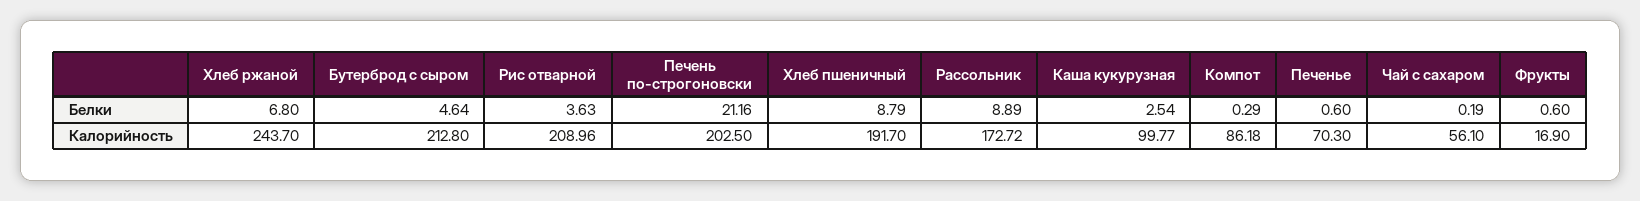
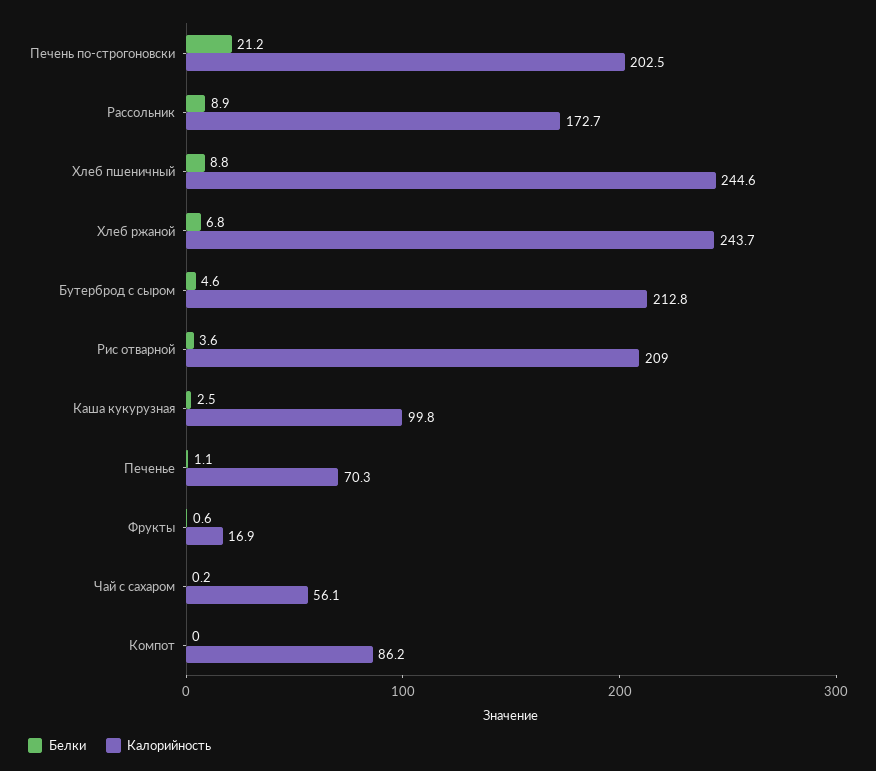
  {
    "Белки": {
      "Хлеб ржаной": 6.8,
      "Бутерброд с сыром": 4.64,
      "Рис отварной": 3.63,
      "Печень по-строгоновски": 21.16,
      "Хлеб пшеничный": 8.79,
      "Рассольник": 8.89,
      "Каша кукурузная": 2.54,
-     "Компот": 0.29,
+     "Компот": 0,
-     "Печенье": 0.6,
+     "Печенье": 1.1,
      "Чай с сахаром": 0.19,
      "Фрукты": 0.6
    },
    "Калорийность": {
      "Хлеб ржаной": 243.7,
      "Бутерброд с сыром": 212.8,
      "Рис отварной": 208.96,
      "Печень по-строгоновски": 202.5,
-     "Хлеб пшеничный": 191.7,
+     "Хлеб пшеничный": 244.6,
      "Рассольник": 172.72,
      "Каша кукурузная": 99.77,
      "Компот": 86.18,
      "Печенье": 70.3,
      "Чай с сахаром": 56.1,
      "Фрукты": 16.9
    }
  }

